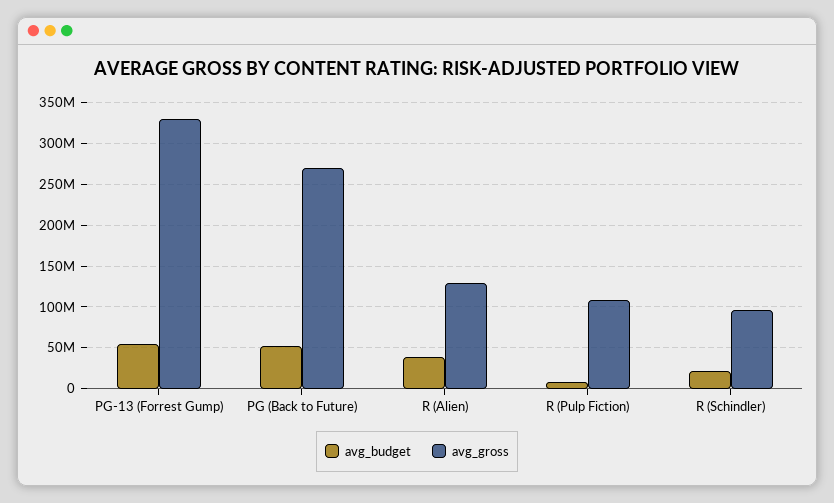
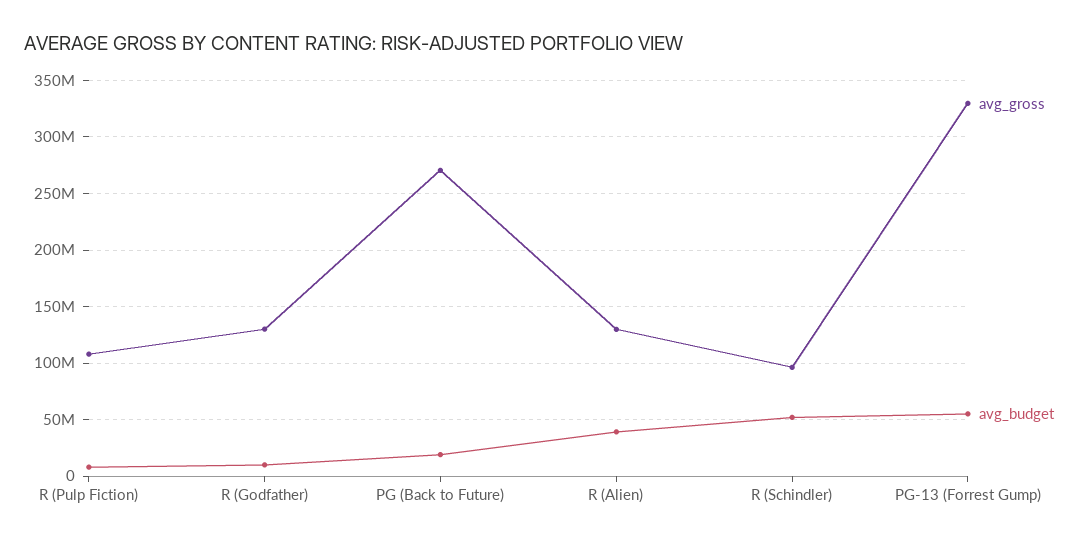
  {
    "avg_budget": {
      "PG-13 (Forrest Gump)": 60000000,
-     "PG (Back to Future)": 50000000,
+     "PG (Back to Future)": 20000000,
      "R (Alien)": 40000000,
      "R (Pulp Fiction)": 10000000,
-     "R (Schindler)": 20000000
+     "R (Schindler)": 50000000,
+     "R (Godfather)": 10000000
    },
    "avg_gross": {
      "PG-13 (Forrest Gump)": 330000000,
      "PG (Back to Future)": 270000000,
      "R (Alien)": 130000000,
      "R (Pulp Fiction)": 110000000,
-     "R (Schindler)": 100000000
+     "R (Schindler)": 100000000,
+     "R (Godfather)": 130000000
    }
  }

